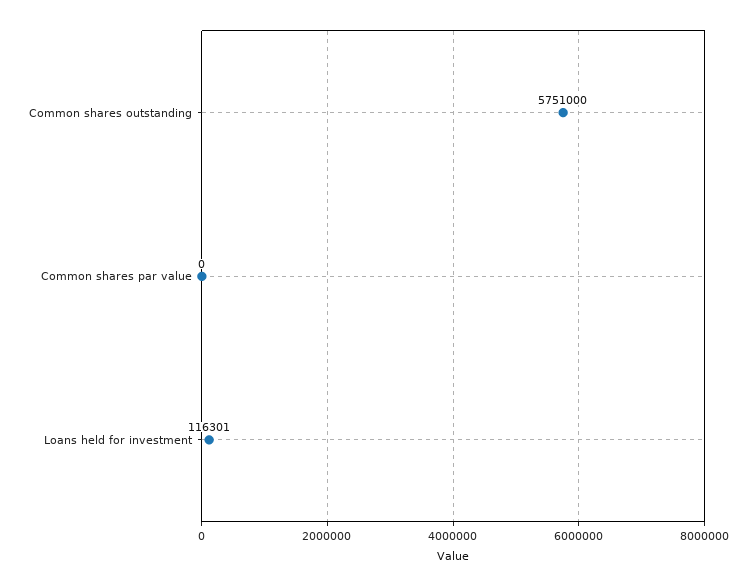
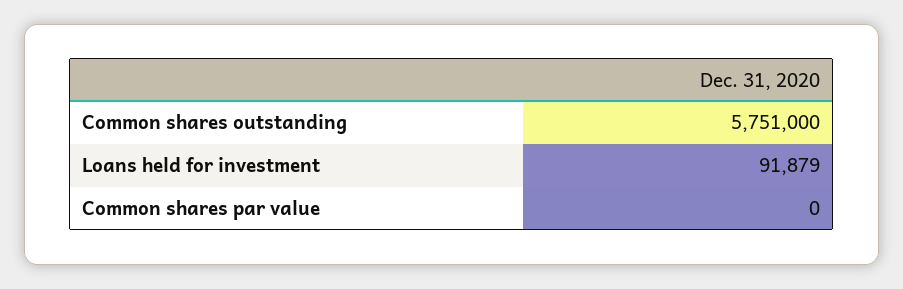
  {
    "Common shares outstanding": 5751000,
    "Common shares par value": 0,
-   "Loans held for investment": 116301
+   "Loans held for investment": 91879
  }

